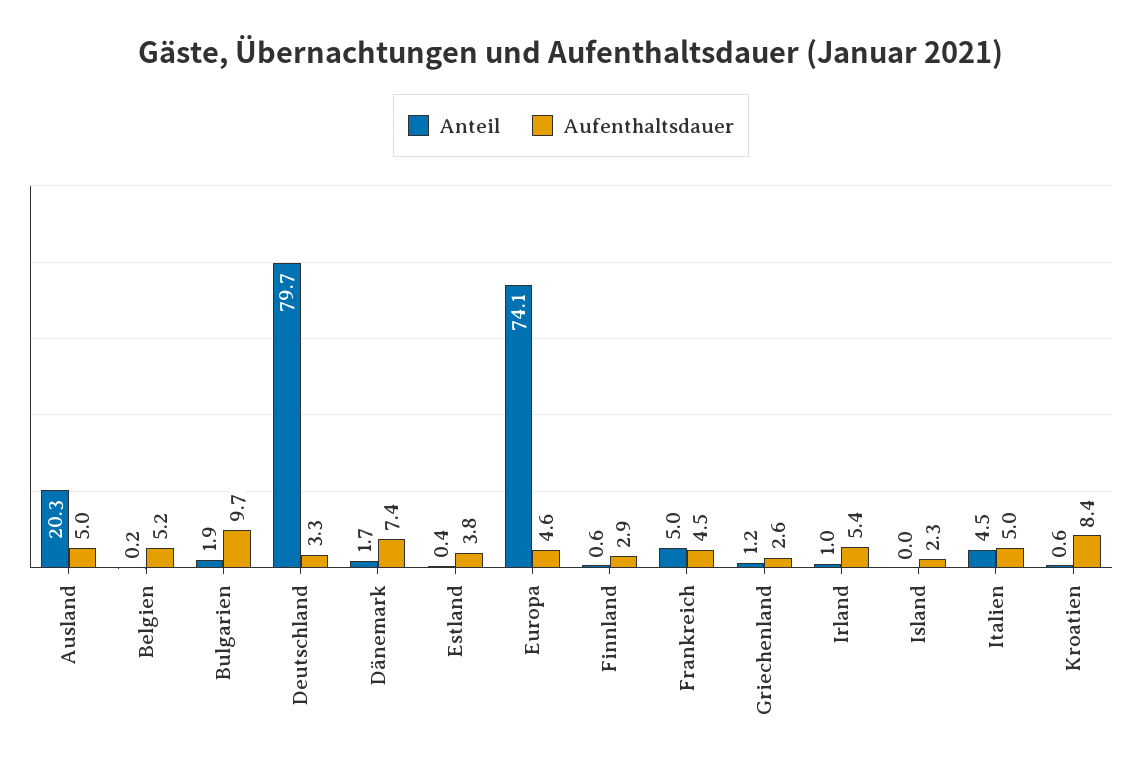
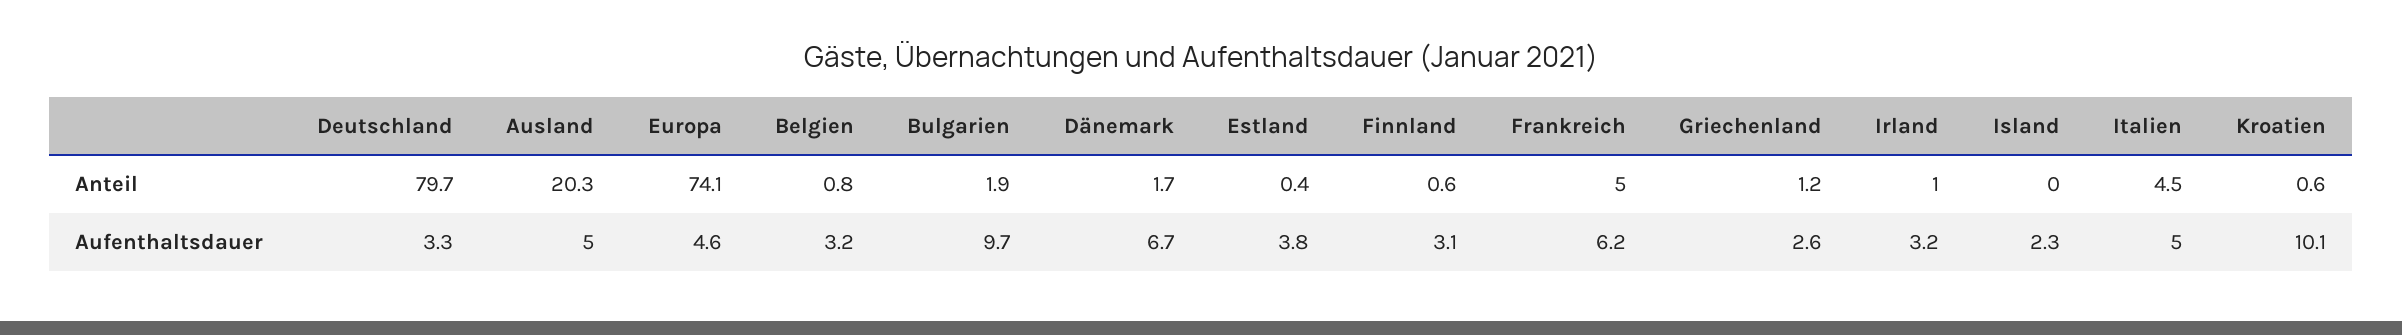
  {
    "Anteil": {
      "Ausland": 20.3,
-     "Belgien": 0.2,
+     "Belgien": 0.8,
      "Bulgarien": 1.9,
      "Deutschland": 79.7,
      "Dänemark": 1.7,
      "Estland": 0.4,
      "Europa": 74.1,
      "Finnland": 0.6,
      "Frankreich": 5,
      "Griechenland": 1.2,
      "Irland": 1,
      "Island": 0,
      "Italien": 4.5,
      "Kroatien": 0.6
    },
    "Aufenthaltsdauer": {
      "Ausland": 5,
-     "Belgien": 5.2,
+     "Belgien": 3.2,
      "Bulgarien": 9.7,
      "Deutschland": 3.3,
-     "Dänemark": 7.4,
+     "Dänemark": 6.7,
      "Estland": 3.8,
      "Europa": 4.6,
-     "Finnland": 2.9,
+     "Finnland": 3.1,
-     "Frankreich": 4.5,
+     "Frankreich": 6.2,
      "Griechenland": 2.6,
-     "Irland": 5.4,
+     "Irland": 3.2,
      "Island": 2.3,
      "Italien": 5,
-     "Kroatien": 8.4
+     "Kroatien": 10.1
    }
  }

